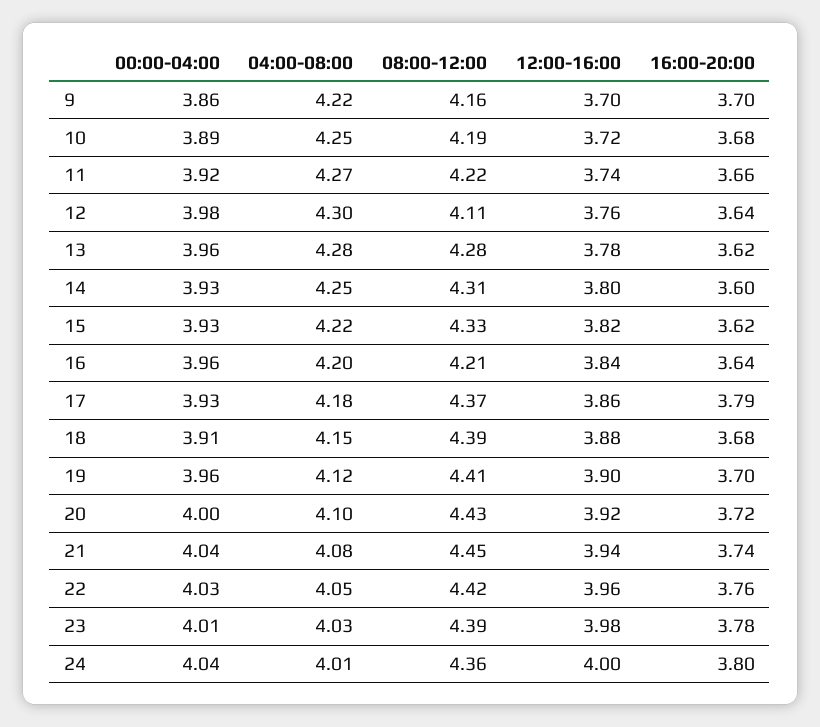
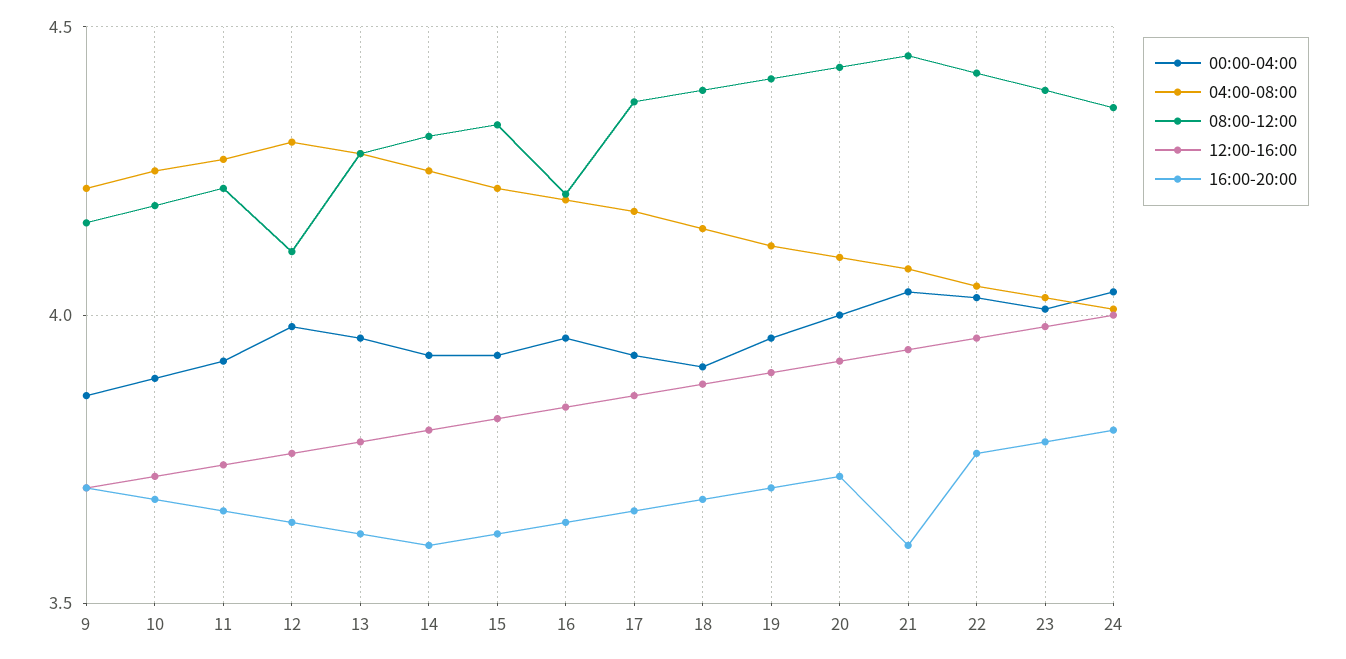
  {
    "00:00-04:00": {
      "9": 3.86,
      "10": 3.89,
      "11": 3.92,
      "12": 3.98,
      "13": 3.96,
      "14": 3.93,
      "15": 3.93,
      "16": 3.96,
      "17": 3.93,
      "18": 3.91,
      "19": 3.96,
      "20": 4,
      "21": 4.04,
      "22": 4.03,
      "23": 4.01,
      "24": 4.04
    },
    "04:00-08:00": {
      "9": 4.22,
      "10": 4.25,
      "11": 4.27,
      "12": 4.3,
      "13": 4.28,
      "14": 4.25,
      "15": 4.22,
      "16": 4.2,
      "17": 4.18,
      "18": 4.15,
      "19": 4.12,
      "20": 4.1,
      "21": 4.08,
      "22": 4.05,
      "23": 4.03,
      "24": 4.01
    },
    "08:00-12:00": {
      "9": 4.16,
      "10": 4.19,
      "11": 4.22,
      "12": 4.11,
      "13": 4.28,
      "14": 4.31,
      "15": 4.33,
      "16": 4.21,
      "17": 4.37,
      "18": 4.39,
      "19": 4.41,
      "20": 4.43,
      "21": 4.45,
      "22": 4.42,
      "23": 4.39,
      "24": 4.36
    },
    "12:00-16:00": {
      "9": 3.7,
      "10": 3.72,
      "11": 3.74,
      "12": 3.76,
      "13": 3.78,
      "14": 3.8,
      "15": 3.82,
      "16": 3.84,
      "17": 3.86,
      "18": 3.88,
      "19": 3.9,
      "20": 3.92,
      "21": 3.94,
      "22": 3.96,
      "23": 3.98,
      "24": 4
    },
    "16:00-20:00": {
      "9": 3.7,
      "10": 3.68,
      "11": 3.66,
      "12": 3.64,
      "13": 3.62,
      "14": 3.6,
      "15": 3.62,
      "16": 3.64,
-     "17": 3.79,
+     "17": 3.65,
      "18": 3.68,
      "19": 3.7,
      "20": 3.72,
-     "21": 3.74,
+     "21": 3.6,
      "22": 3.76,
      "23": 3.78,
      "24": 3.8
    }
  }

